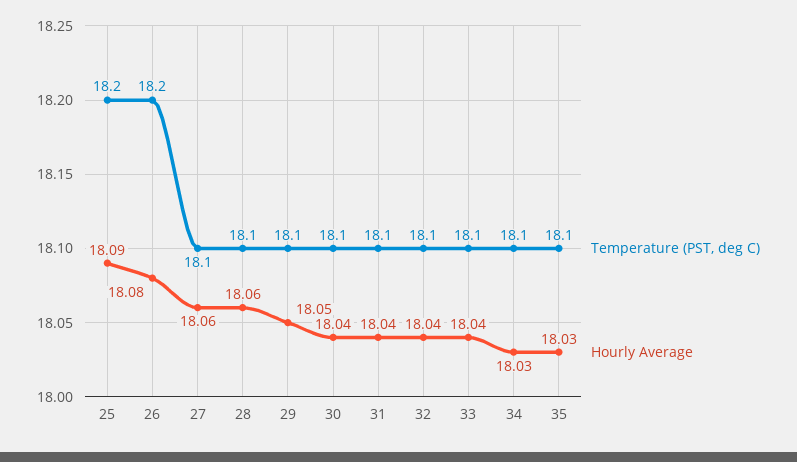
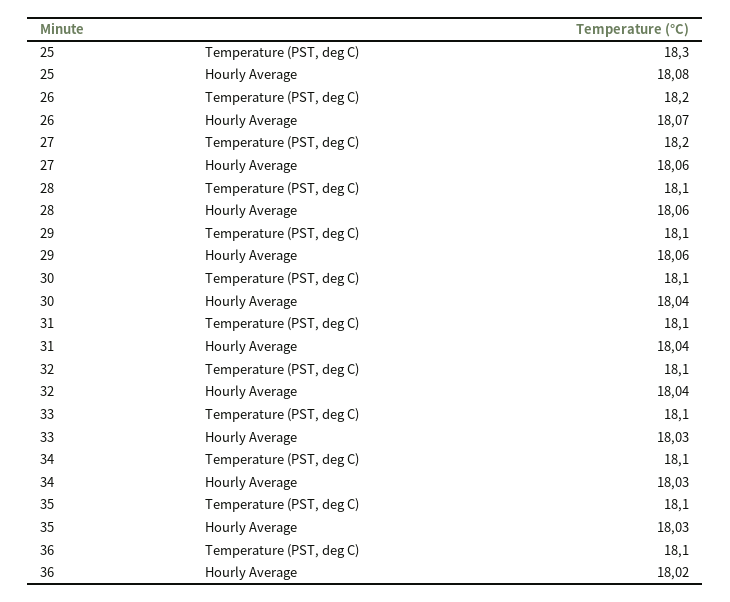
  {
    "Temperature (PST, deg C)": {
-     "25": 18.2,
+     "25": 18.3,
      "26": 18.2,
-     "27": 18.1,
+     "27": 18.2,
      "28": 18.1,
      "29": 18.1,
      "30": 18.1,
      "31": 18.1,
      "32": 18.1,
      "33": 18.1,
      "34": 18.1,
-     "35": 18.1
+     "35": 18.1,
+     "36": 18.1
    },
    "Hourly Average": {
-     "25": 18.09,
+     "25": 18.08,
-     "26": 18.08,
+     "26": 18.07,
      "27": 18.06,
      "28": 18.06,
-     "29": 18.05,
+     "29": 18.06,
      "30": 18.04,
      "31": 18.04,
      "32": 18.04,
-     "33": 18.04,
+     "33": 18.03,
      "34": 18.03,
-     "35": 18.03
+     "35": 18.03,
+     "36": 18.02
    }
  }

